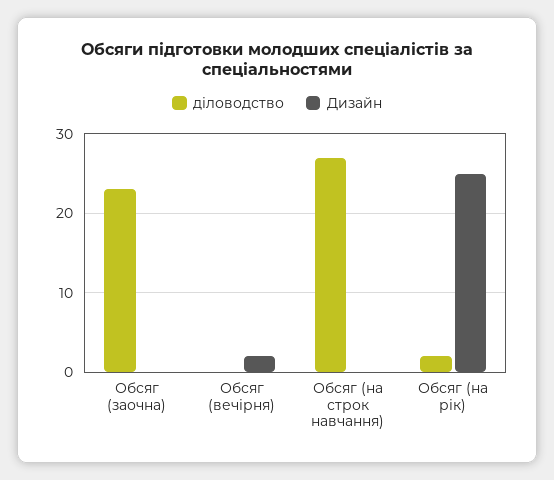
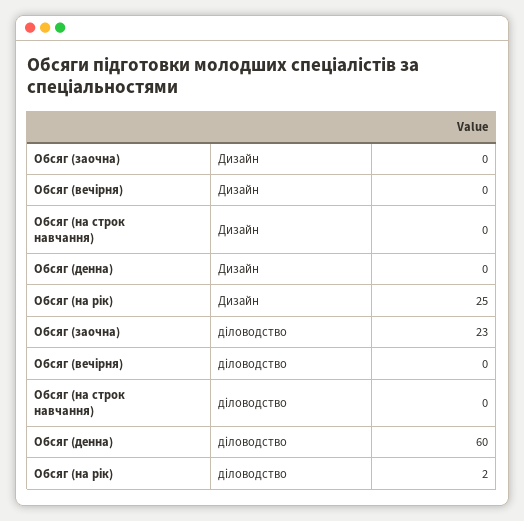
  {
    "діловодство": {
      "Обсяг (заочна)": 23,
      "Обсяг (вечірня)": 0,
-     "Обсяг (на строк навчання)": 27,
+     "Обсяг (на строк навчання)": 0,
-     "Обсяг (на рік)": 2
+     "Обсяг (на рік)": 2,
+     "Обсяг (денна)": 60
    },
    "Дизайн": {
      "Обсяг (заочна)": 0,
-     "Обсяг (вечірня)": 2,
+     "Обсяг (вечірня)": 0,
      "Обсяг (на строк навчання)": 0,
-     "Обсяг (на рік)": 25
+     "Обсяг (на рік)": 25,
+     "Обсяг (денна)": 0
    }
  }

